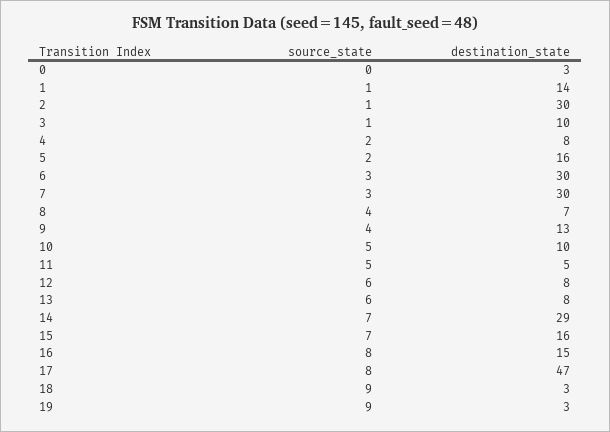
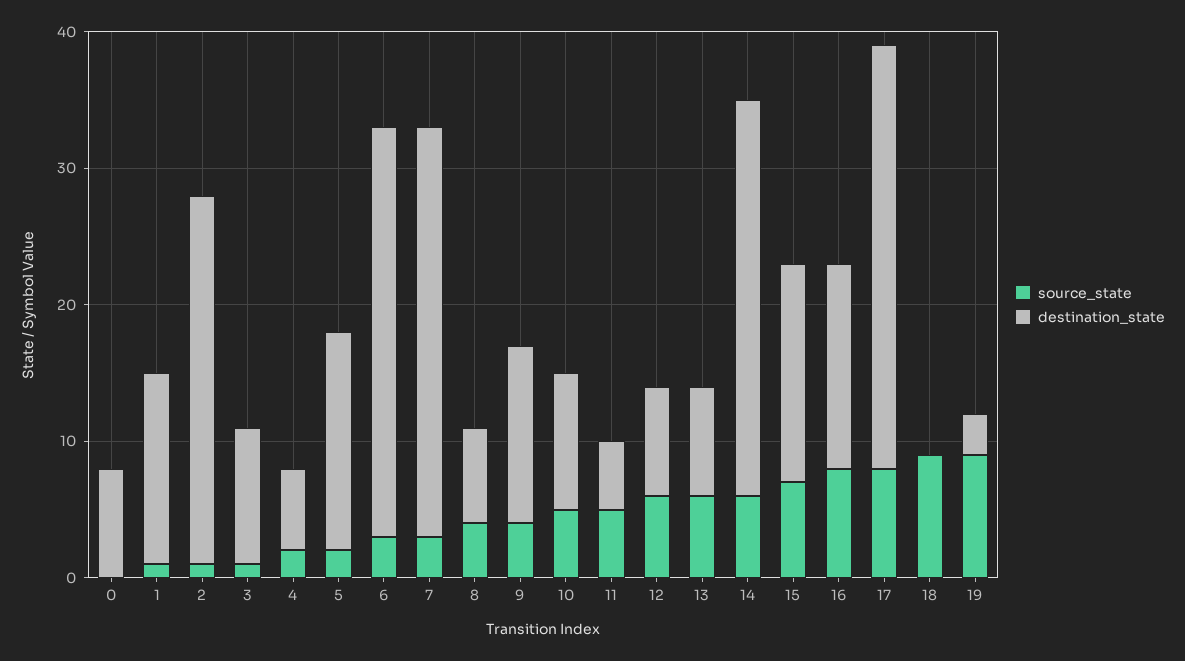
  {
    "source_state": {
      "0": 0,
      "1": 1,
      "2": 1,
      "3": 1,
      "4": 2,
      "5": 2,
      "6": 3,
      "7": 3,
      "8": 4,
      "9": 4,
      "10": 5,
      "11": 5,
      "12": 6,
      "13": 6,
-     "14": 7,
+     "14": 6,
      "15": 7,
      "16": 8,
      "17": 8,
      "18": 9,
      "19": 9
    },
    "destination_state": {
-     "0": 3,
+     "0": 8,
      "1": 14,
-     "2": 30,
+     "2": 27,
      "3": 10,
-     "4": 8,
+     "4": 6,
      "5": 16,
      "6": 30,
      "7": 30,
      "8": 7,
      "9": 13,
      "10": 10,
      "11": 5,
      "12": 8,
      "13": 8,
      "14": 29,
      "15": 16,
      "16": 15,
-     "17": 47,
+     "17": 31,
-     "18": 3,
+     "18": 0,
      "19": 3
    }
  }

